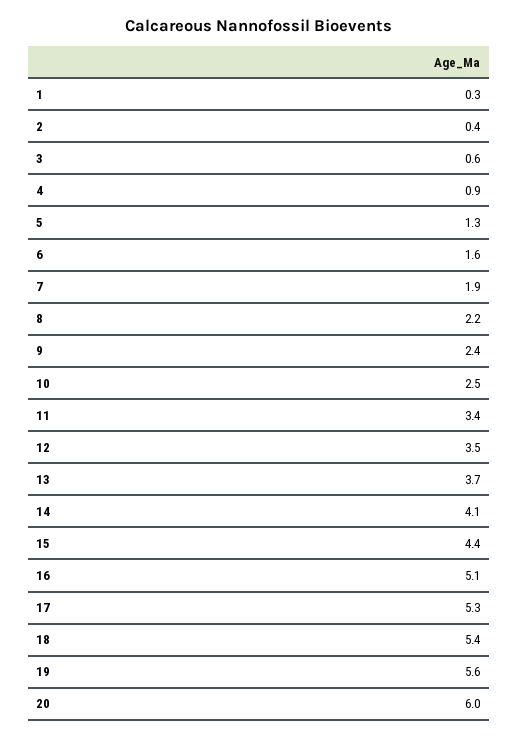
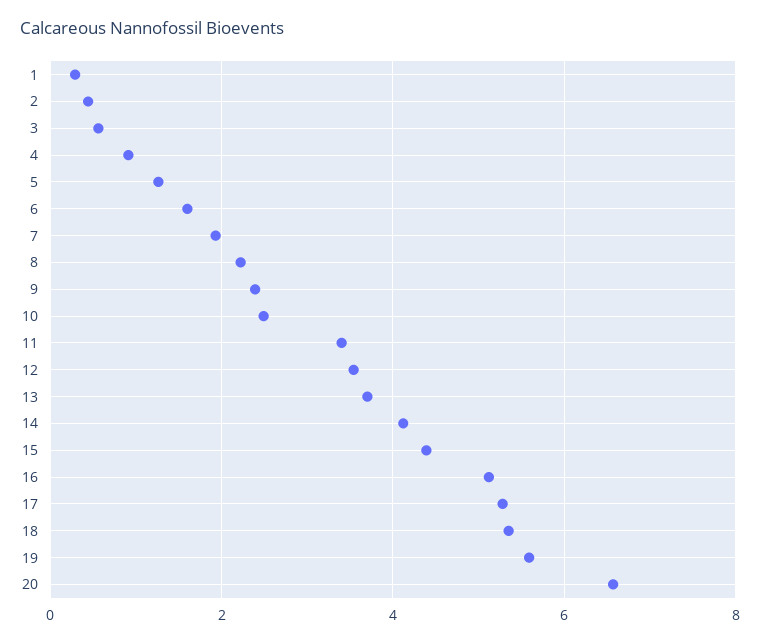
  {
    "1": 0.3,
    "2": 0.4,
    "3": 0.6,
    "4": 0.9,
    "5": 1.3,
    "6": 1.6,
    "7": 1.9,
    "8": 2.2,
    "9": 2.4,
    "10": 2.5,
    "11": 3.4,
    "12": 3.5,
    "13": 3.7,
    "14": 4.1,
    "15": 4.4,
    "16": 5.1,
    "17": 5.3,
    "18": 5.4,
    "19": 5.6,
-   "20": 6
+   "20": 6.6
  }

